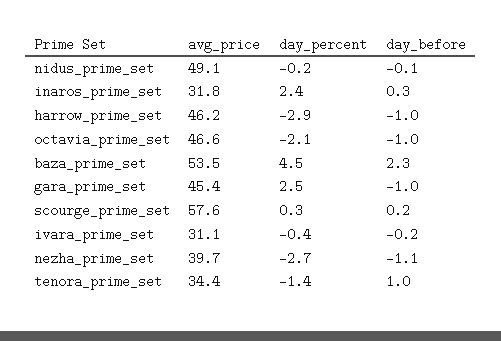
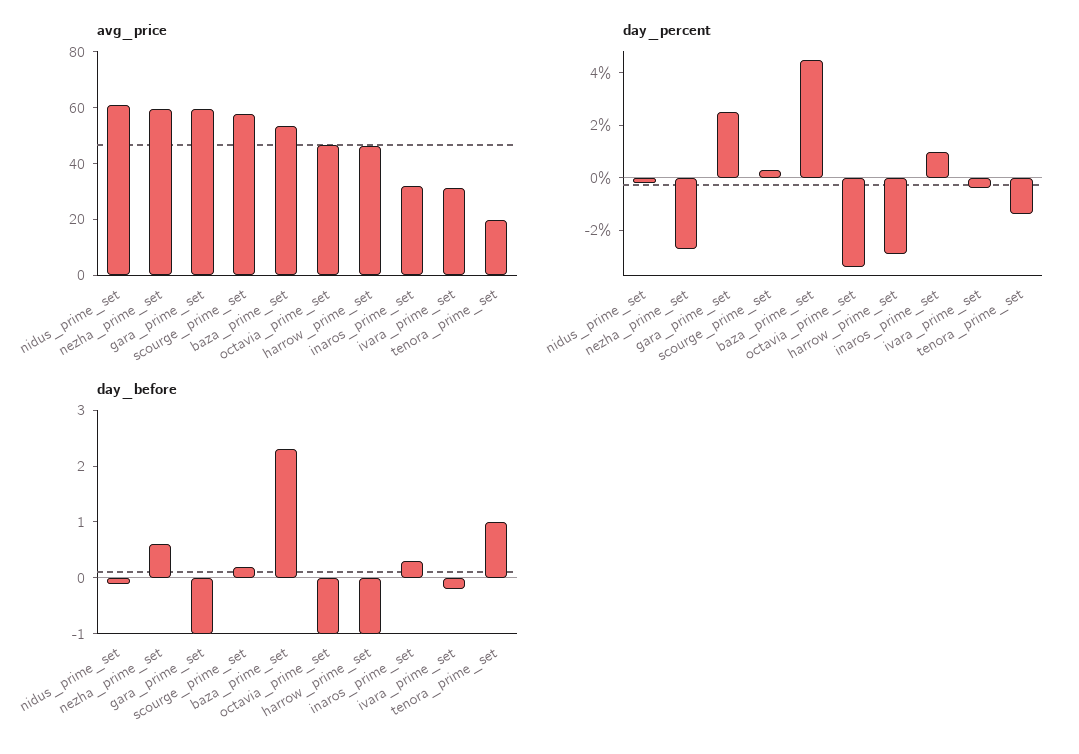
  {
    "avg_price": {
-     "nidus_prime_set": 49.1,
+     "nidus_prime_set": 60,
      "inaros_prime_set": 31.8,
      "harrow_prime_set": 46.2,
      "octavia_prime_set": 46.6,
      "baza_prime_set": 53.5,
-     "gara_prime_set": 45.4,
+     "gara_prime_set": 60,
      "scourge_prime_set": 57.6,
      "ivara_prime_set": 31.1,
-     "nezha_prime_set": 39.7,
+     "nezha_prime_set": 60,
-     "tenora_prime_set": 34.4
+     "tenora_prime_set": 20
    },
    "day_percent": {
      "nidus_prime_set": -0.2,
-     "inaros_prime_set": 2.4,
+     "inaros_prime_set": 1,
      "harrow_prime_set": -2.9,
-     "octavia_prime_set": -2.1,
+     "octavia_prime_set": -3.5,
      "baza_prime_set": 4.5,
      "gara_prime_set": 2.5,
      "scourge_prime_set": 0.3,
      "ivara_prime_set": -0.4,
      "nezha_prime_set": -2.7,
      "tenora_prime_set": -1.4
    },
    "day_before": {
      "nidus_prime_set": -0.1,
      "inaros_prime_set": 0.3,
      "harrow_prime_set": -1,
      "octavia_prime_set": -1,
      "baza_prime_set": 2.3,
      "gara_prime_set": -1,
      "scourge_prime_set": 0.2,
      "ivara_prime_set": -0.2,
-     "nezha_prime_set": -1.1,
+     "nezha_prime_set": 0.5,
      "tenora_prime_set": 1
    }
  }

